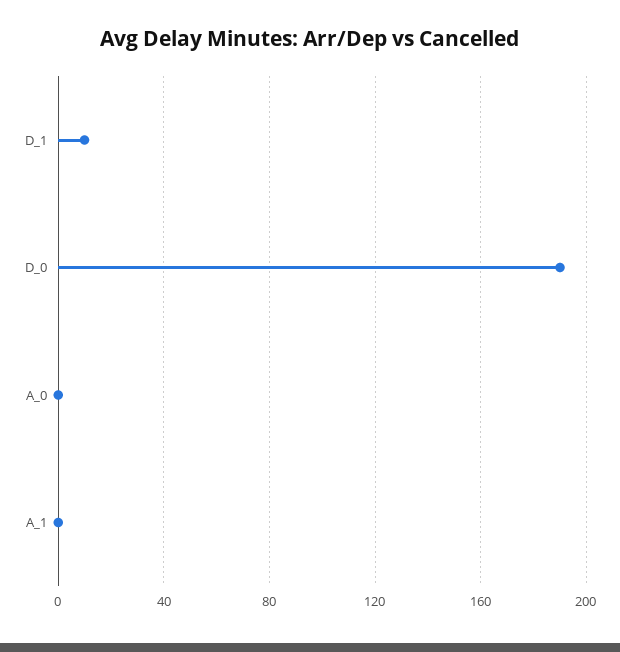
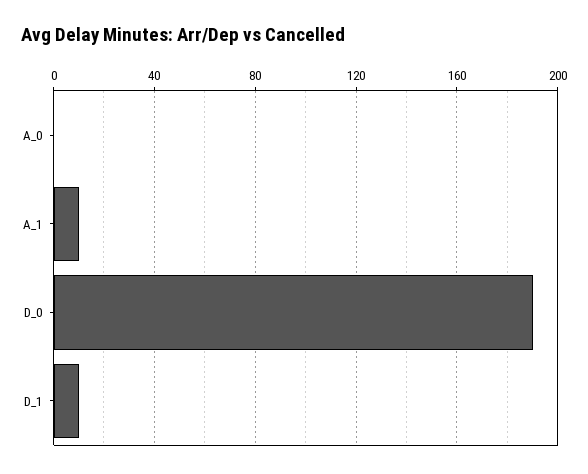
  {
    "D_1": 10,
    "D_0": 190,
    "A_0": 0,
-   "A_1": 0
+   "A_1": 10
  }

